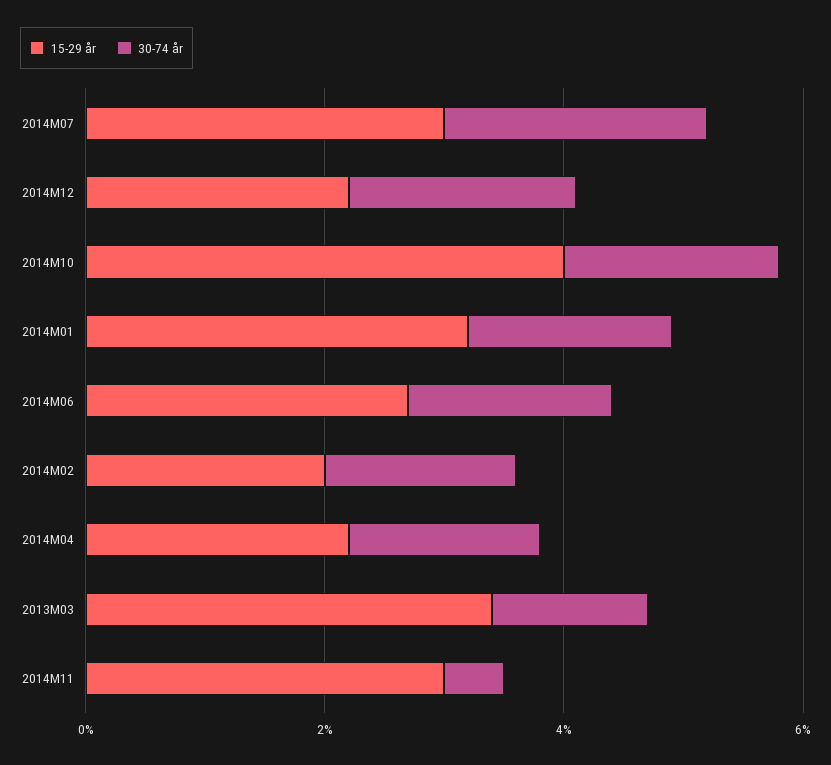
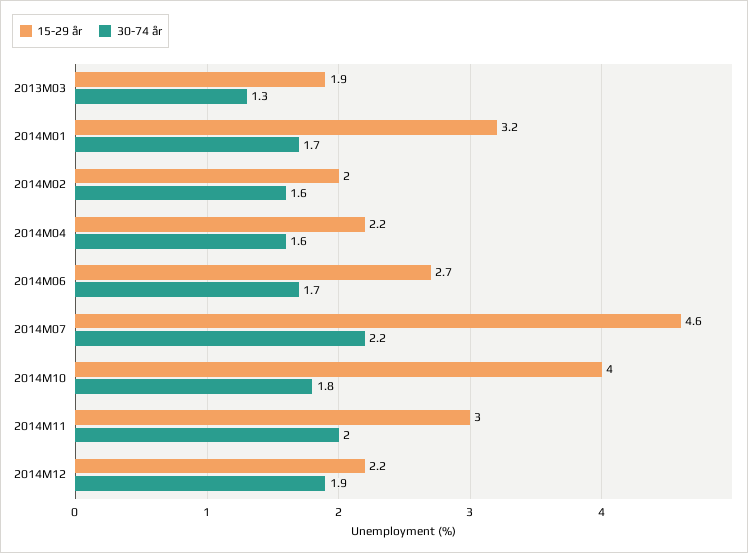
  {
    "15-29 år": {
-     "2014M07": 3,
+     "2014M07": 4.6,
      "2014M12": 2.2,
      "2014M10": 4,
      "2014M01": 3.2,
      "2014M06": 2.7,
      "2014M02": 2,
      "2014M04": 2.2,
-     "2013M03": 3.5,
+     "2013M03": 1.9,
      "2014M11": 3
    },
    "30-74 år": {
      "2014M07": 2.2,
      "2014M12": 1.9,
      "2014M10": 1.8,
      "2014M01": 1.7,
      "2014M06": 1.7,
      "2014M02": 1.6,
      "2014M04": 1.6,
      "2013M03": 1.3,
-     "2014M11": 0.5
+     "2014M11": 2
    }
  }

